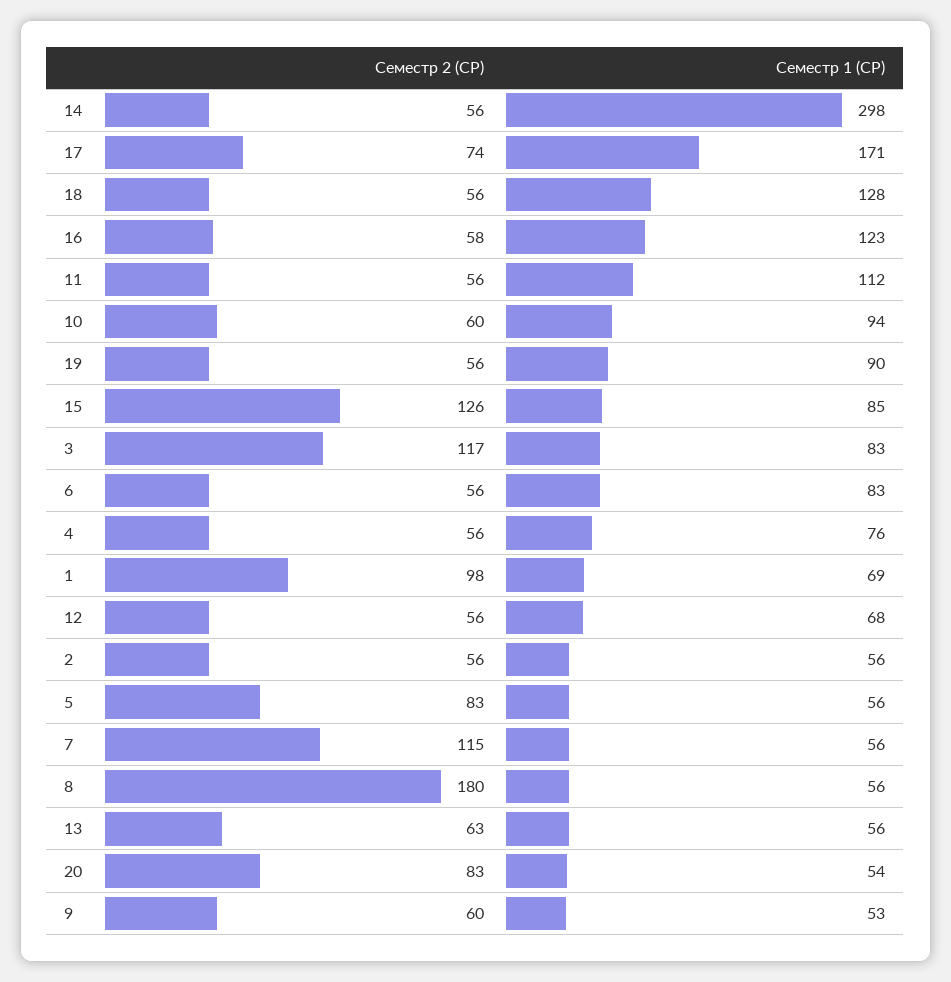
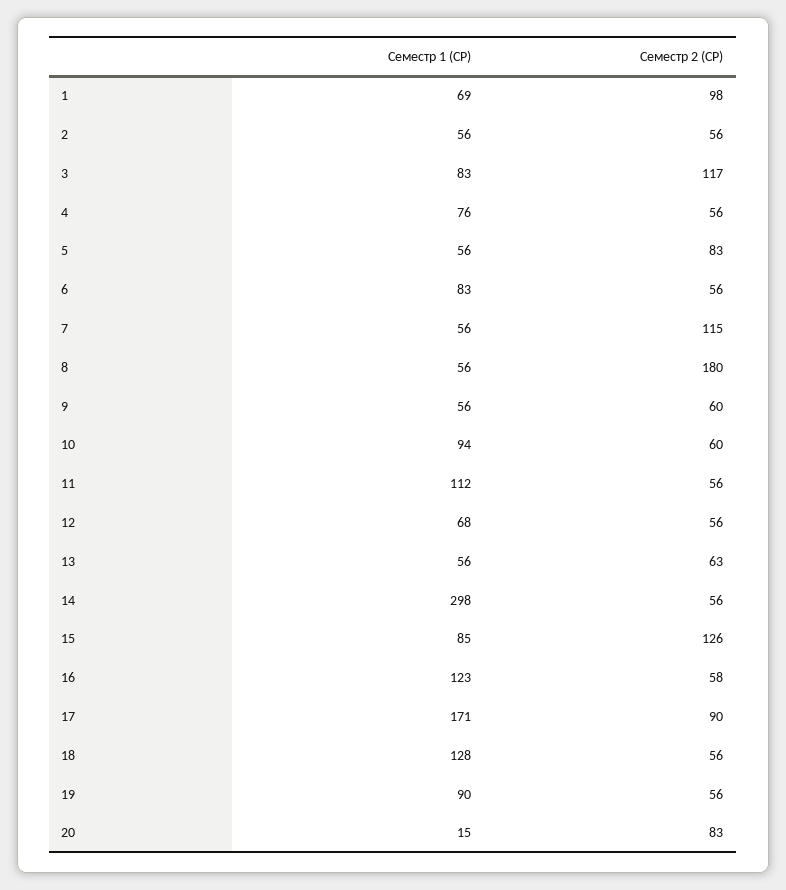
  {
    "Семестр 2 (СР)": {
      "14": 56,
-     "17": 74,
+     "17": 90,
      "18": 56,
      "16": 58,
      "11": 56,
      "10": 60,
      "19": 56,
      "15": 126,
      "3": 117,
      "6": 56,
      "4": 56,
      "1": 98,
      "12": 56,
      "2": 56,
      "5": 83,
      "7": 115,
      "8": 180,
      "13": 63,
      "20": 83,
      "9": 60
    },
    "Семестр 1 (СР)": {
      "14": 298,
      "17": 171,
      "18": 128,
      "16": 123,
      "11": 112,
      "10": 94,
      "19": 90,
      "15": 85,
      "3": 83,
      "6": 83,
      "4": 76,
      "1": 69,
      "12": 68,
      "2": 56,
      "5": 56,
      "7": 56,
      "8": 56,
      "13": 56,
-     "20": 54,
+     "20": 15,
-     "9": 53
+     "9": 56
    }
  }

